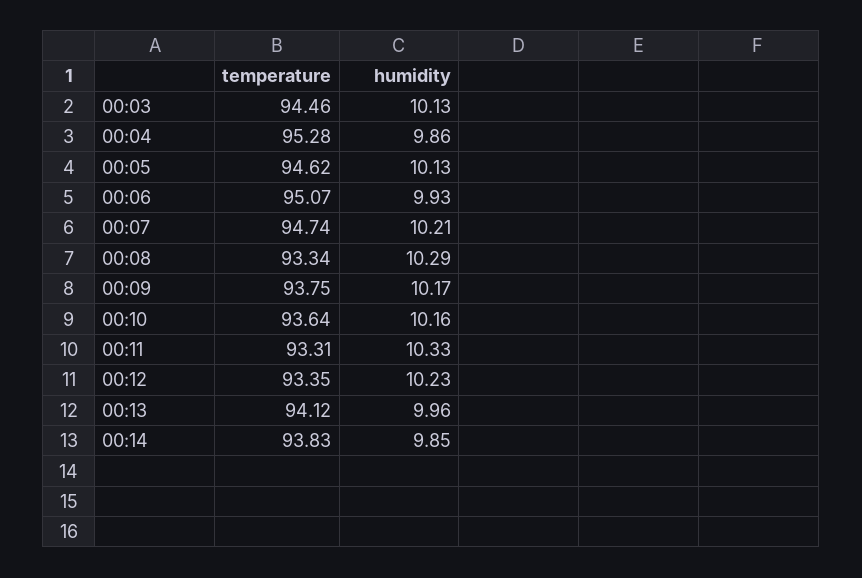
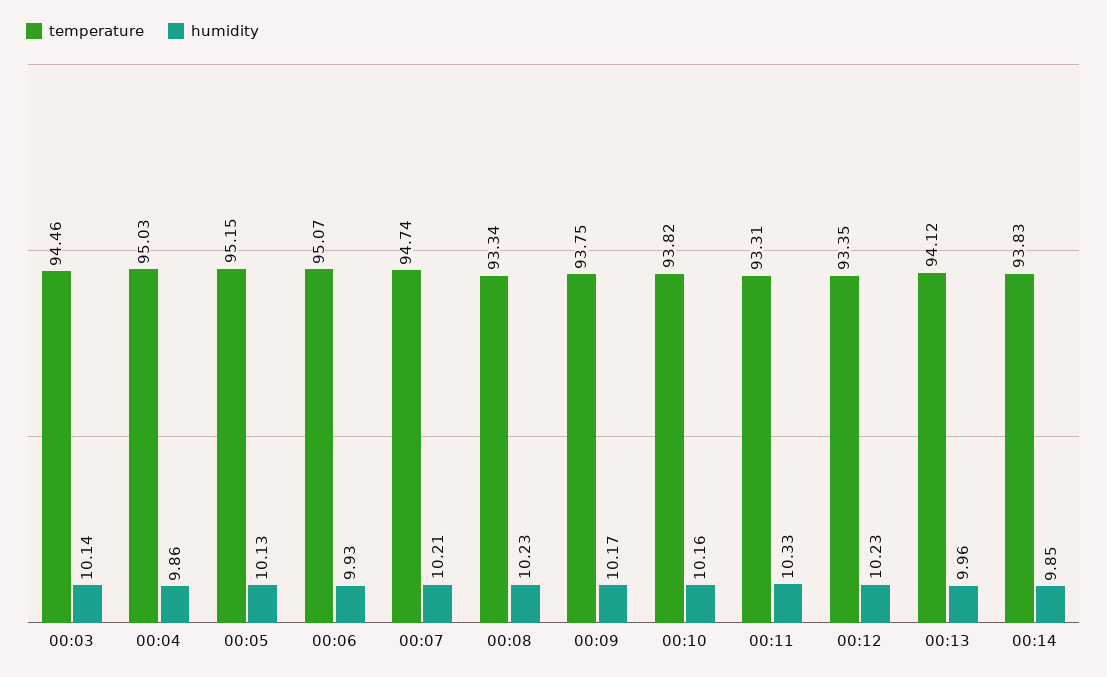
  {
    "temperature": {
      "00:03": 94.46,
-     "00:04": 95.28,
+     "00:04": 95.03,
-     "00:05": 94.62,
+     "00:05": 95.15,
      "00:06": 95.07,
      "00:07": 94.74,
      "00:08": 93.34,
      "00:09": 93.75,
-     "00:10": 93.64,
+     "00:10": 93.82,
      "00:11": 93.31,
      "00:12": 93.35,
      "00:13": 94.12,
      "00:14": 93.83
    },
    "humidity": {
-     "00:03": 10.13,
+     "00:03": 10.14,
      "00:04": 9.86,
      "00:05": 10.13,
      "00:06": 9.93,
      "00:07": 10.21,
-     "00:08": 10.29,
+     "00:08": 10.23,
      "00:09": 10.17,
      "00:10": 10.16,
      "00:11": 10.33,
      "00:12": 10.23,
      "00:13": 9.96,
      "00:14": 9.85
    }
  }

